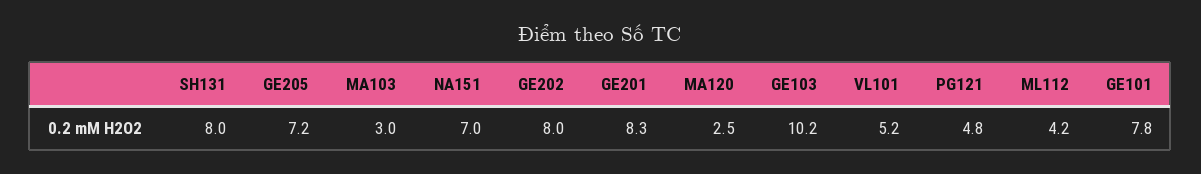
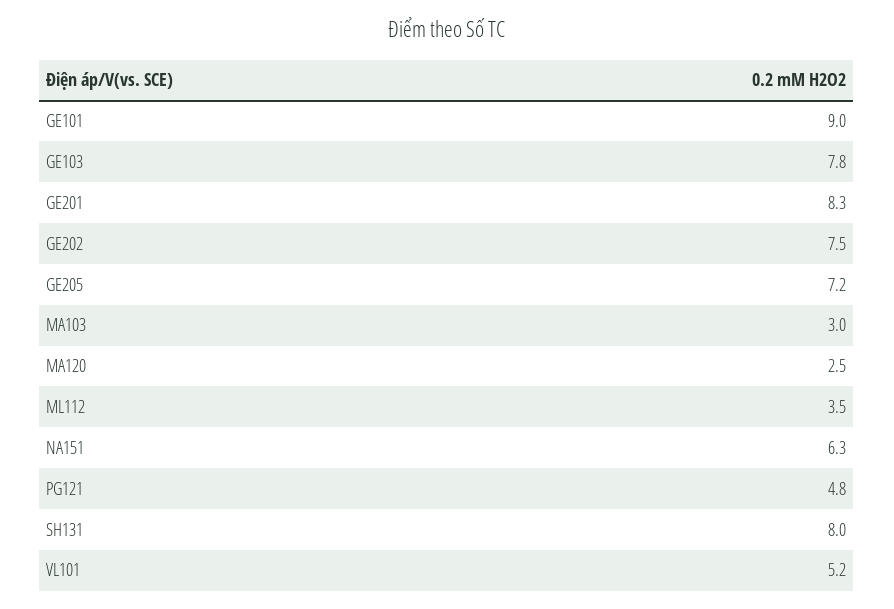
  {
    "SH131": 8,
    "GE205": 7.2,
    "MA103": 3,
-   "NA151": 7,
+   "NA151": 6.3,
-   "GE202": 8,
+   "GE202": 7.5,
    "GE201": 8.3,
    "MA120": 2.5,
-   "GE103": 10.2,
+   "GE103": 7.8,
    "VL101": 5.2,
    "PG121": 4.8,
-   "ML112": 4.2,
+   "ML112": 3.5,
-   "GE101": 7.8
+   "GE101": 9
  }

